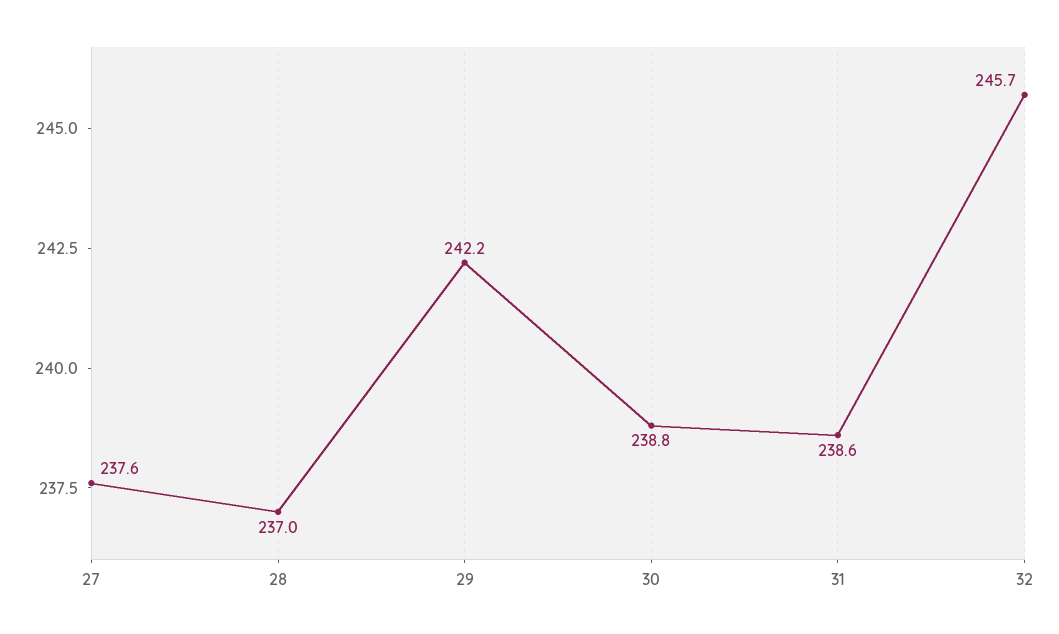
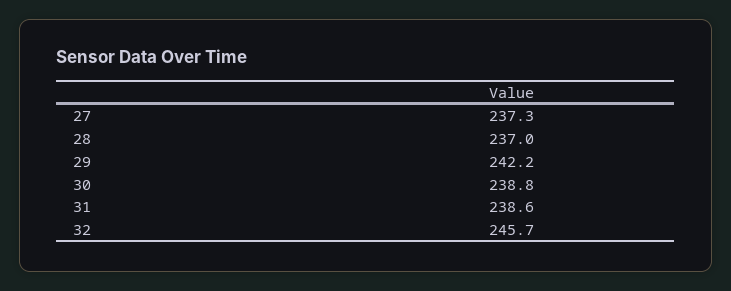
  {
-   "27": 237.6,
+   "27": 237.3,
    "28": 237,
    "29": 242.2,
    "30": 238.8,
    "31": 238.6,
    "32": 245.7
  }

